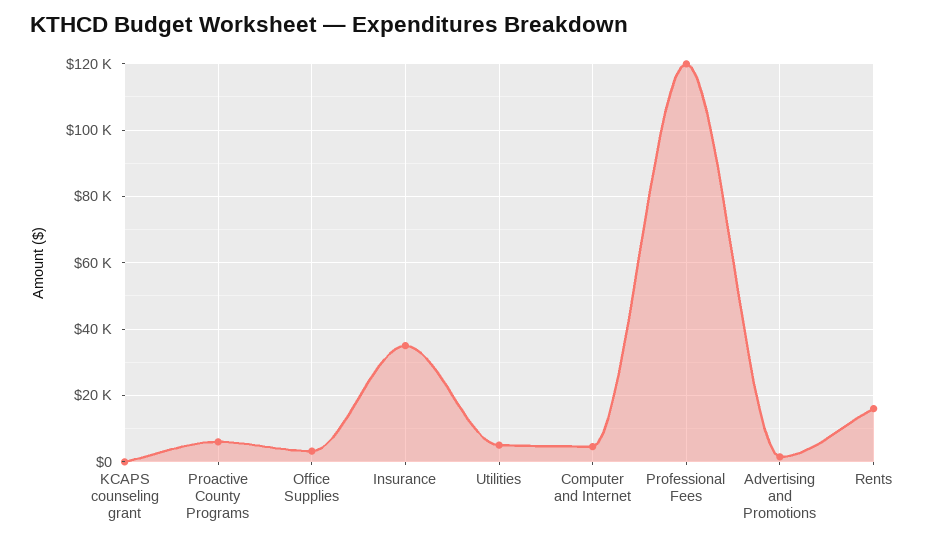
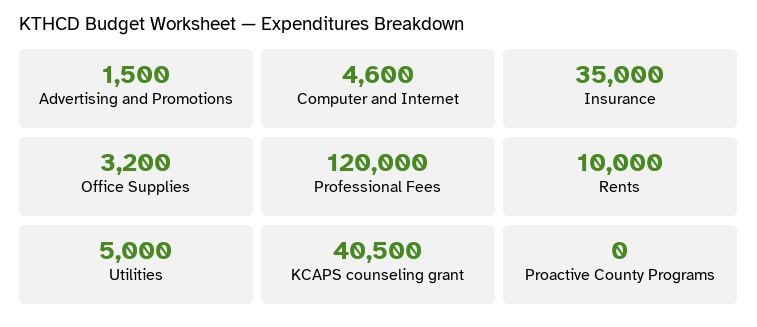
  {
-   "KCAPS counseling grant": 0,
+   "KCAPS counseling grant": 40500,
-   "Proactive County Programs": 6000,
+   "Proactive County Programs": 0,
    "Office Supplies": 3200,
    "Insurance": 35000,
    "Utilities": 5000,
    "Computer and Internet": 4600,
    "Professional Fees": 120000,
    "Advertising and Promotions": 1500,
-   "Rents": 16000
+   "Rents": 10000
  }

